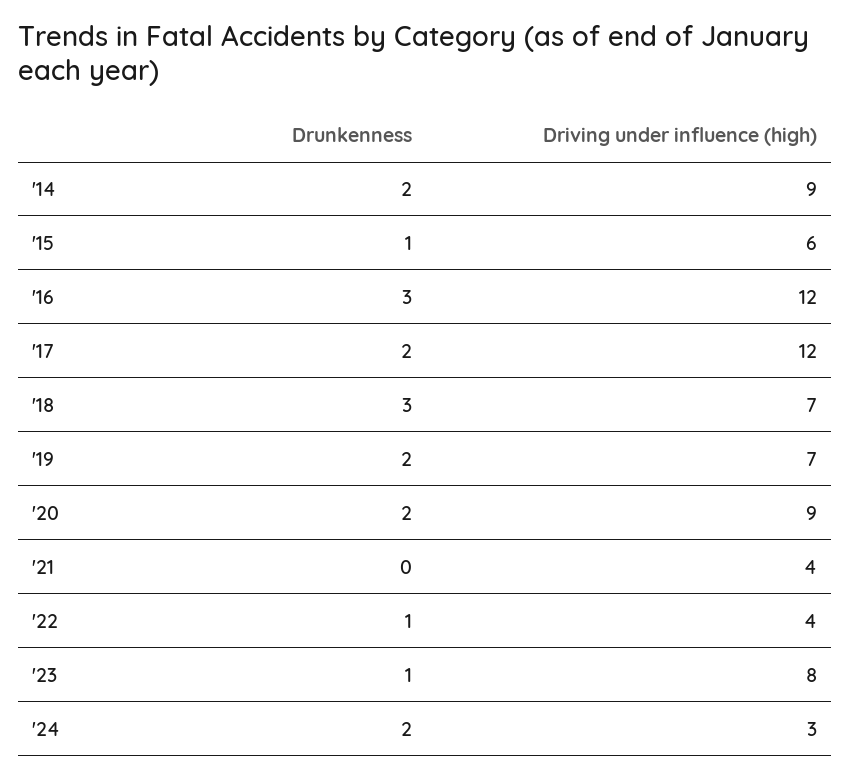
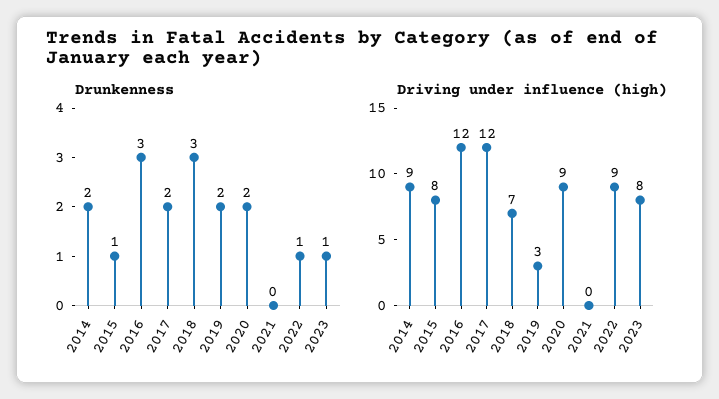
  {
    "Drunkenness": {
      "'14": 2,
      "'15": 1,
      "'16": 3,
      "'17": 2,
      "'18": 3,
      "'19": 2,
      "'20": 2,
      "'21": 0,
      "'22": 1,
-     "'23": 1,
+     "'23": 1
-     "'24": 2
    },
    "Driving under influence (high)": {
      "'14": 9,
-     "'15": 6,
+     "'15": 8,
      "'16": 12,
      "'17": 12,
      "'18": 7,
-     "'19": 7,
+     "'19": 3,
      "'20": 9,
-     "'21": 4,
+     "'21": 0,
-     "'22": 4,
+     "'22": 9,
-     "'23": 8,
+     "'23": 8
-     "'24": 3
    }
  }

